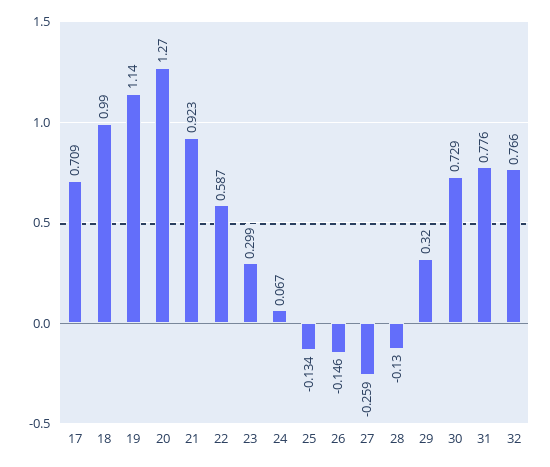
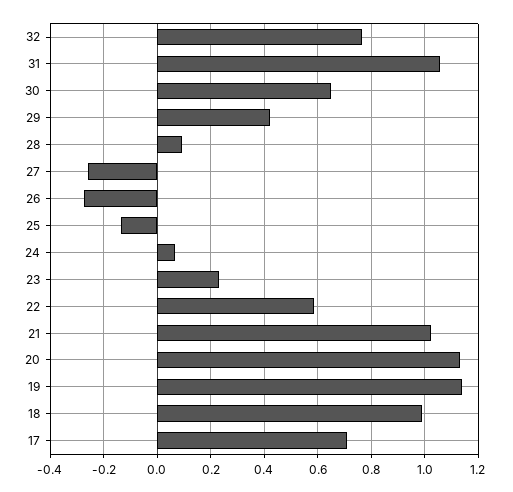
  {
    "17": 0.709,
    "18": 0.99,
    "19": 1.14,
-   "20": 1.27,
+   "20": 1.125,
-   "21": 0.923,
+   "21": 1.025,
    "22": 0.587,
-   "23": 0.299,
+   "23": 0.225,
    "24": 0.067,
    "25": -0.134,
-   "26": -0.146,
+   "26": -0.275,
    "27": -0.259,
-   "28": -0.13,
+   "28": 0.1,
-   "29": 0.32,
+   "29": 0.425,
-   "30": 0.729,
+   "30": 0.65,
-   "31": 0.776,
+   "31": 1.05,
    "32": 0.766
  }

